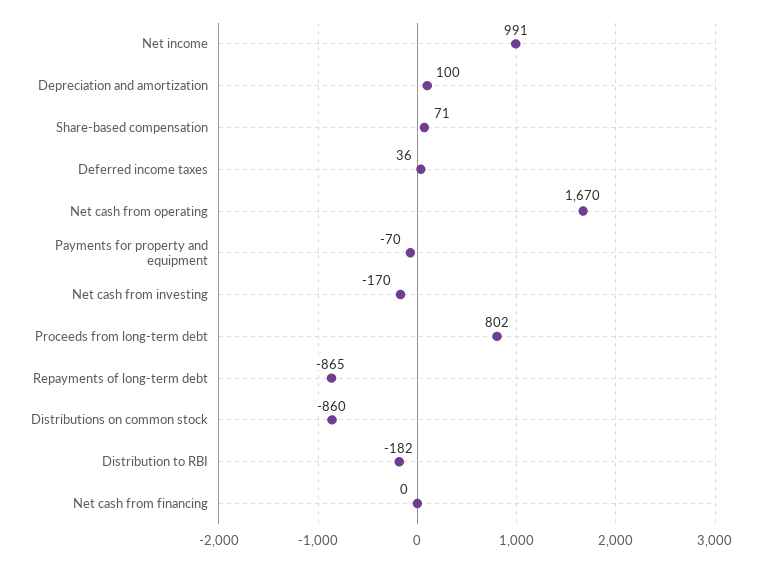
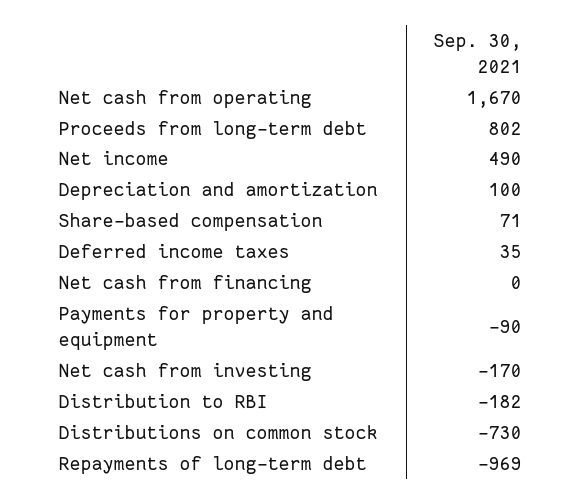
  {
-   "Net income": 991,
+   "Net income": 490,
    "Depreciation and amortization": 100,
    "Share-based compensation": 71,
-   "Deferred income taxes": 36,
+   "Deferred income taxes": 35,
    "Net cash from operating": 1670,
-   "Payments for property and equipment": -70,
+   "Payments for property and equipment": -90,
    "Net cash from investing": -170,
    "Proceeds from long-term debt": 802,
-   "Repayments of long-term debt": -865,
+   "Repayments of long-term debt": -969,
-   "Distributions on common stock": -860,
+   "Distributions on common stock": -730,
    "Distribution to RBI": -182,
    "Net cash from financing": 0
  }

